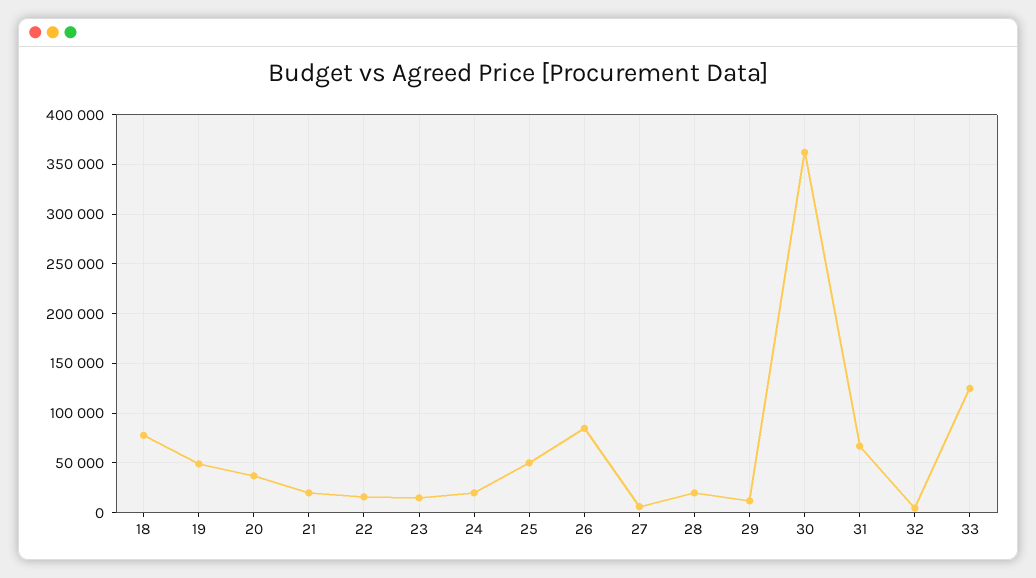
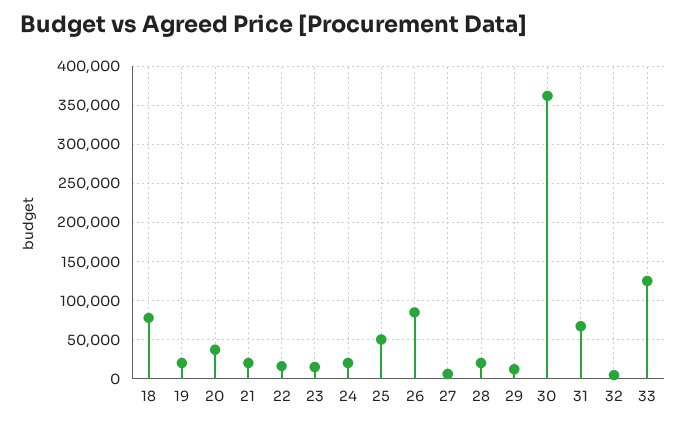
  {
    "18": 80000,
-   "19": 50000,
+   "19": 20000,
    "20": 40000,
    "21": 20000,
    "22": 20000,
    "23": 10000,
    "24": 20000,
    "25": 50000,
    "26": 80000,
    "27": 10000,
    "28": 20000,
    "29": 10000,
    "30": 360000,
    "31": 70000,
    "32": 0,
    "33": 130000
  }

